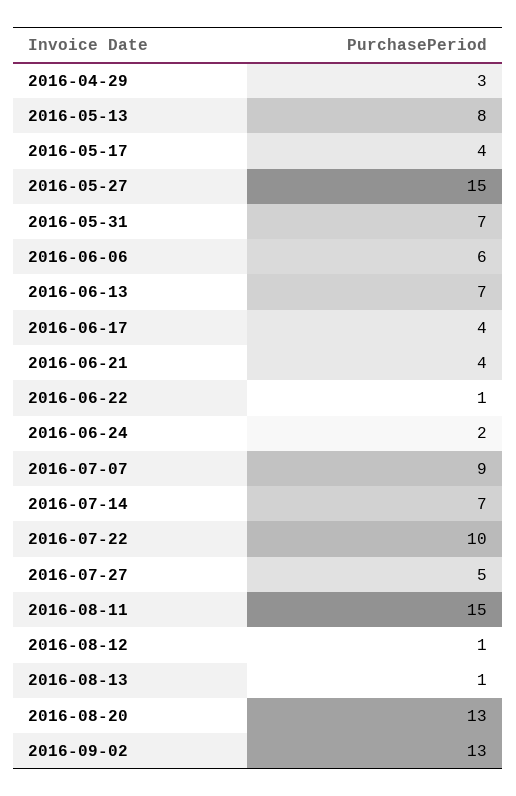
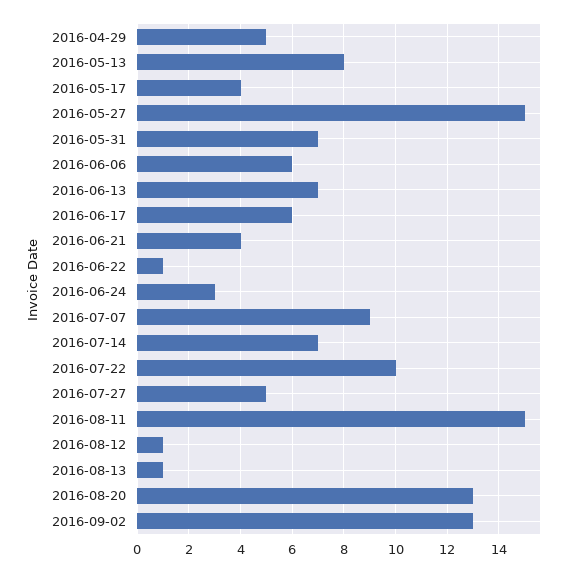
  {
-   "2016-04-29": 3,
+   "2016-04-29": 5,
    "2016-05-13": 8,
    "2016-05-17": 4,
    "2016-05-27": 15,
    "2016-05-31": 7,
    "2016-06-06": 6,
    "2016-06-13": 7,
-   "2016-06-17": 4,
+   "2016-06-17": 6,
    "2016-06-21": 4,
    "2016-06-22": 1,
-   "2016-06-24": 2,
+   "2016-06-24": 3,
    "2016-07-07": 9,
    "2016-07-14": 7,
    "2016-07-22": 10,
    "2016-07-27": 5,
    "2016-08-11": 15,
    "2016-08-12": 1,
    "2016-08-13": 1,
    "2016-08-20": 13,
    "2016-09-02": 13
  }

